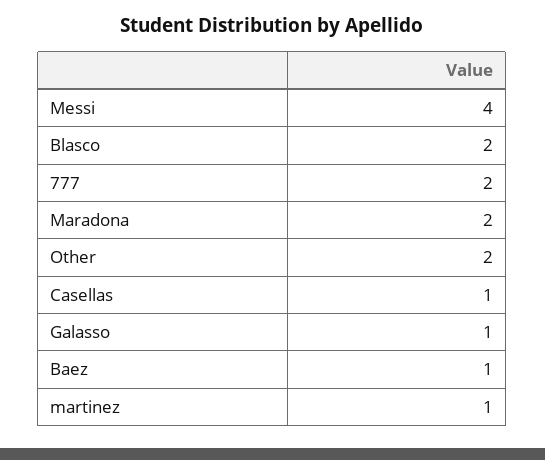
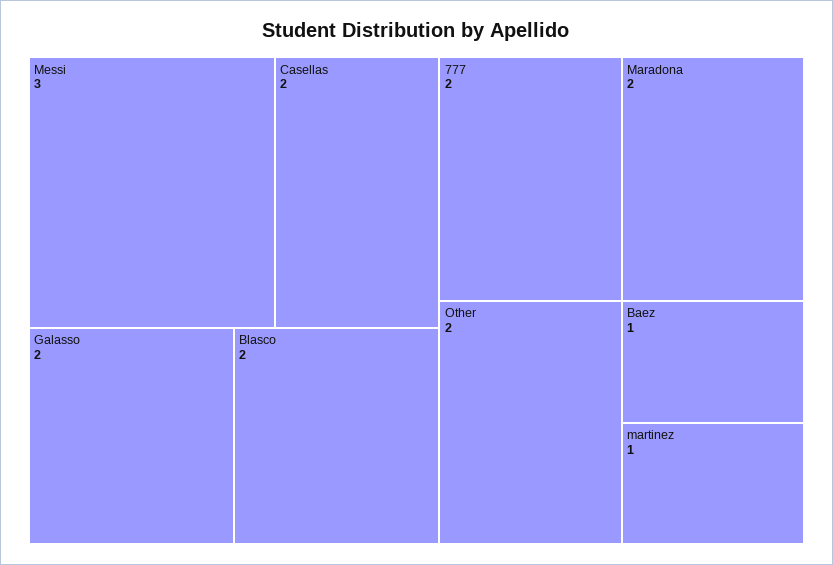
  {
-   "Messi": 4,
+   "Messi": 3,
    "Blasco": 2,
    "777": 2,
    "Maradona": 2,
    "Other": 2,
-   "Casellas": 1,
+   "Casellas": 2,
-   "Galasso": 1,
+   "Galasso": 2,
    "Baez": 1,
    "martinez": 1
  }

